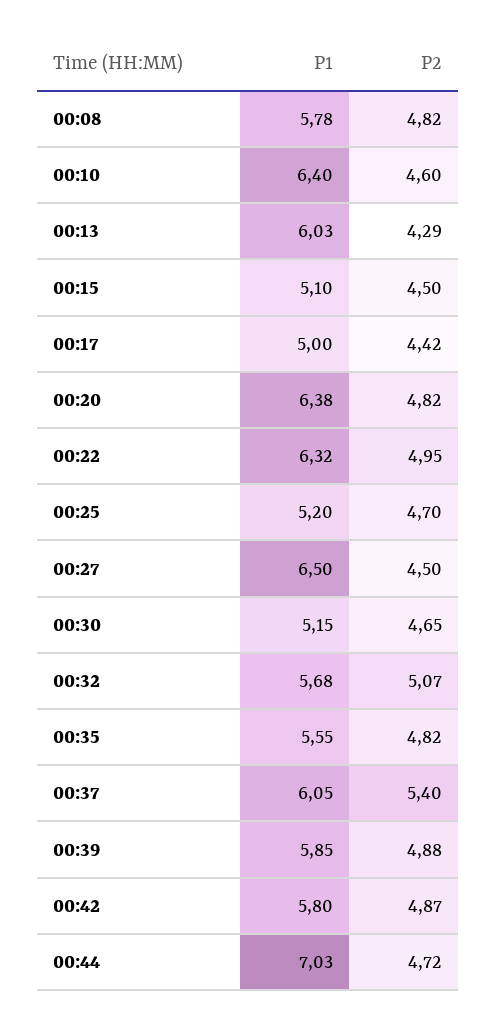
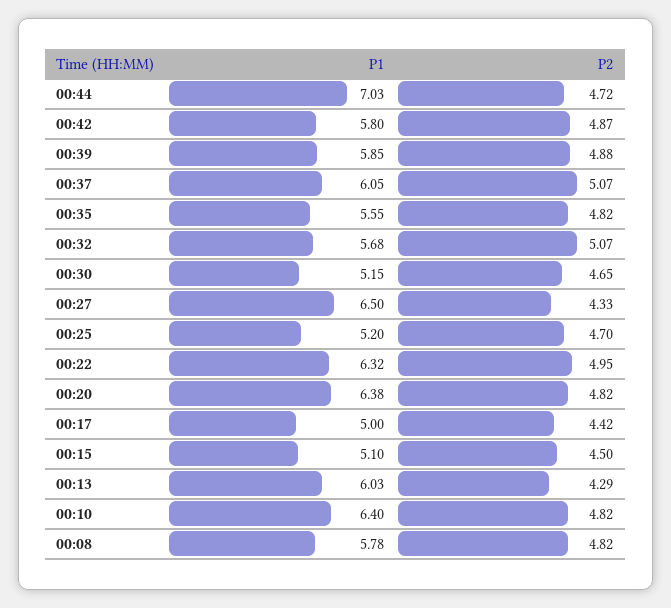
  {
    "P1": {
      "00:08": 5.78,
      "00:10": 6.4,
      "00:13": 6.03,
      "00:15": 5.1,
      "00:17": 5,
      "00:20": 6.38,
      "00:22": 6.32,
      "00:25": 5.2,
      "00:27": 6.5,
      "00:30": 5.15,
      "00:32": 5.68,
      "00:35": 5.55,
      "00:37": 6.05,
      "00:39": 5.85,
      "00:42": 5.8,
      "00:44": 7.03
    },
    "P2": {
      "00:08": 4.82,
-     "00:10": 4.6,
+     "00:10": 4.82,
      "00:13": 4.29,
      "00:15": 4.5,
      "00:17": 4.42,
      "00:20": 4.82,
      "00:22": 4.95,
      "00:25": 4.7,
-     "00:27": 4.5,
+     "00:27": 4.33,
      "00:30": 4.65,
      "00:32": 5.07,
      "00:35": 4.82,
-     "00:37": 5.4,
+     "00:37": 5.07,
      "00:39": 4.88,
      "00:42": 4.87,
      "00:44": 4.72
    }
  }

